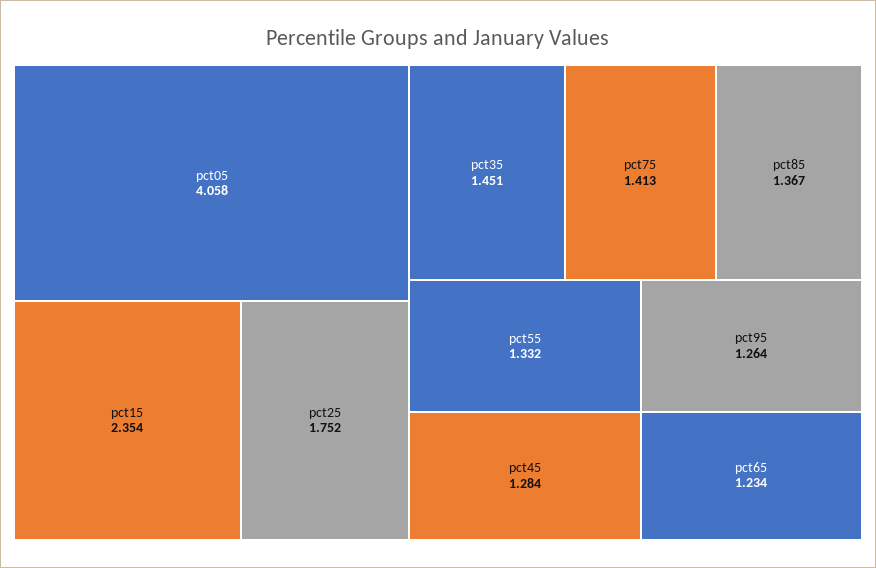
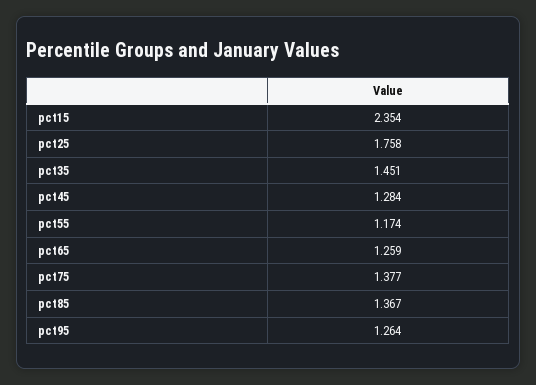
  {
-   "pct05": 4.058,
    "pct15": 2.354,
-   "pct25": 1.752,
+   "pct25": 1.758,
    "pct35": 1.451,
-   "pct75": 1.413,
+   "pct75": 1.377,
    "pct85": 1.367,
-   "pct55": 1.332,
+   "pct55": 1.174,
    "pct45": 1.284,
    "pct95": 1.264,
-   "pct65": 1.234
+   "pct65": 1.259
  }

